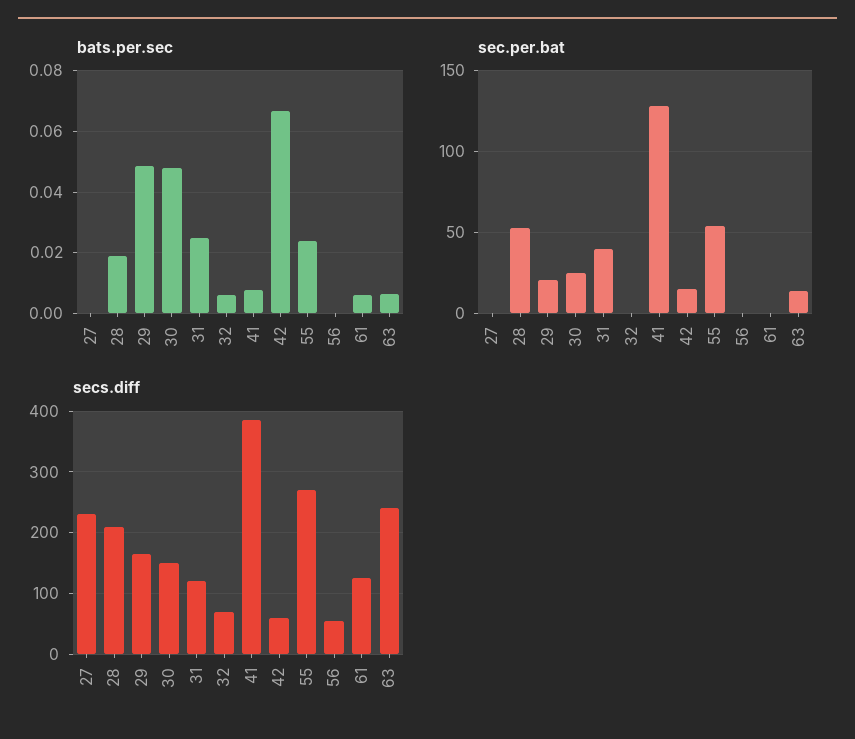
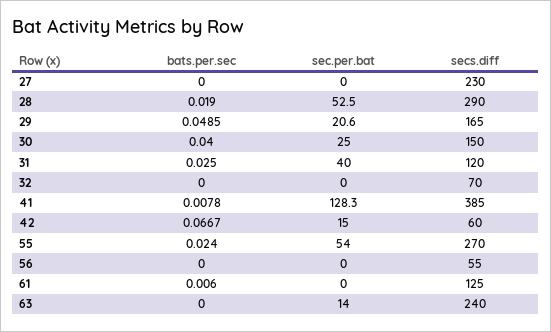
  {
    "bats.per.sec": {
      "27": 0,
      "28": 0.019,
      "29": 0.0485,
-     "30": 0.048,
+     "30": 0.04,
      "31": 0.025,
-     "32": 0.006,
+     "32": 0,
      "41": 0.0078,
      "42": 0.0667,
      "55": 0.024,
      "56": 0,
      "61": 0.006,
-     "63": 0.006
+     "63": 0
    },
    "sec.per.bat": {
      "27": 0,
      "28": 52.5,
      "29": 20.6,
      "30": 25,
      "31": 40,
      "32": 0,
      "41": 128.3,
      "42": 15,
      "55": 54,
      "56": 0,
      "61": 0,
      "63": 14
    },
    "secs.diff": {
      "27": 230,
-     "28": 210,
+     "28": 290,
      "29": 165,
      "30": 150,
      "31": 120,
      "32": 70,
      "41": 385,
      "42": 60,
      "55": 270,
      "56": 55,
      "61": 125,
      "63": 240
    }
  }

